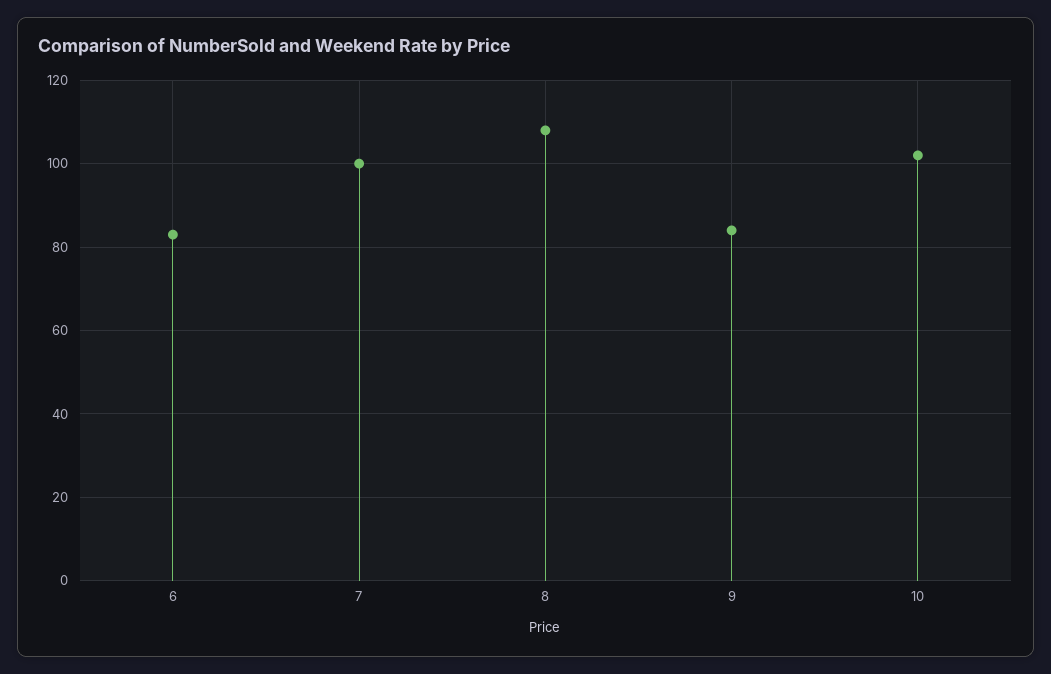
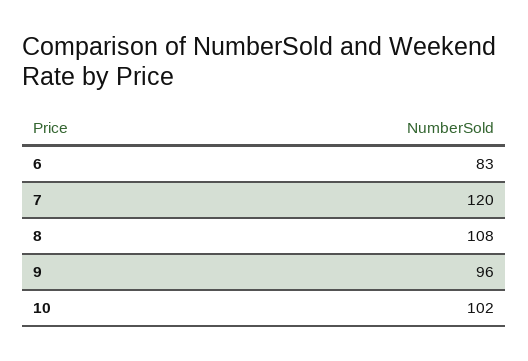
  {
    "6": 83,
-   "7": 100,
+   "7": 120,
    "8": 108,
-   "9": 85,
+   "9": 96,
    "10": 102
  }

